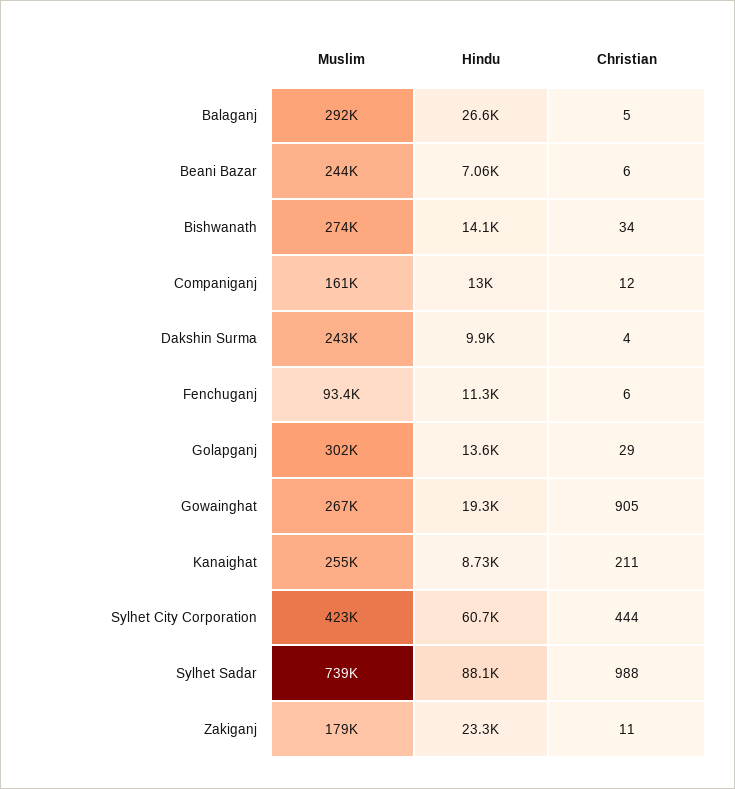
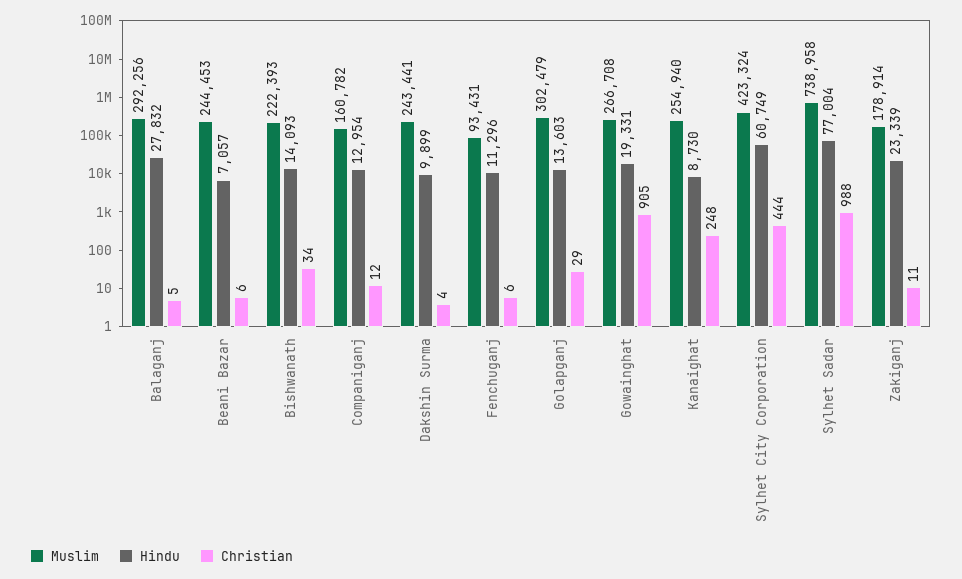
  {
    "Muslim": {
      "Balaganj": 292256,
      "Beani Bazar": 244453,
-     "Bishwanath": 274000,
+     "Bishwanath": 222393,
      "Companiganj": 160782,
      "Dakshin Surma": 243441,
      "Fenchuganj": 93431,
      "Golapganj": 302479,
      "Gowainghat": 266708,
      "Kanaighat": 254940,
      "Sylhet City Corporation": 423324,
      "Sylhet Sadar": 738958,
      "Zakiganj": 178914
    },
    "Hindu": {
-     "Balaganj": 26600,
+     "Balaganj": 27832,
      "Beani Bazar": 7057,
      "Bishwanath": 14093,
      "Companiganj": 12954,
      "Dakshin Surma": 9899,
      "Fenchuganj": 11296,
      "Golapganj": 13603,
      "Gowainghat": 19331,
      "Kanaighat": 8730,
      "Sylhet City Corporation": 60749,
-     "Sylhet Sadar": 88100,
+     "Sylhet Sadar": 77004,
      "Zakiganj": 23339
    },
    "Christian": {
      "Balaganj": 5,
      "Beani Bazar": 6,
      "Bishwanath": 34,
      "Companiganj": 12,
      "Dakshin Surma": 4,
      "Fenchuganj": 6,
      "Golapganj": 29,
      "Gowainghat": 905,
-     "Kanaighat": 211,
+     "Kanaighat": 248,
      "Sylhet City Corporation": 444,
      "Sylhet Sadar": 988,
      "Zakiganj": 11
    }
  }

